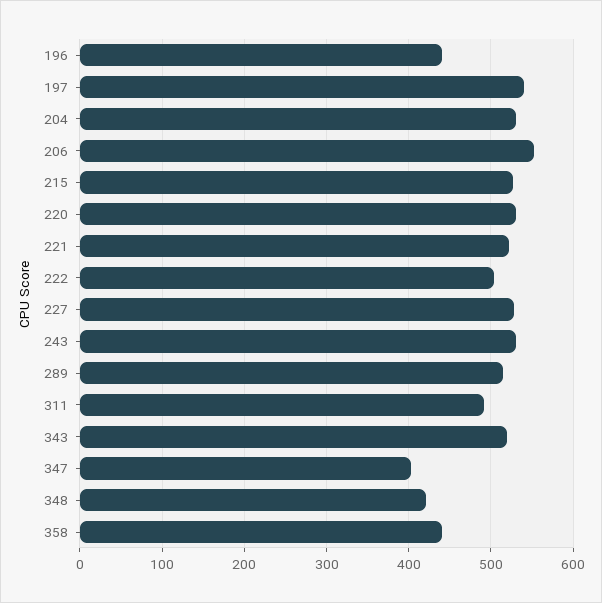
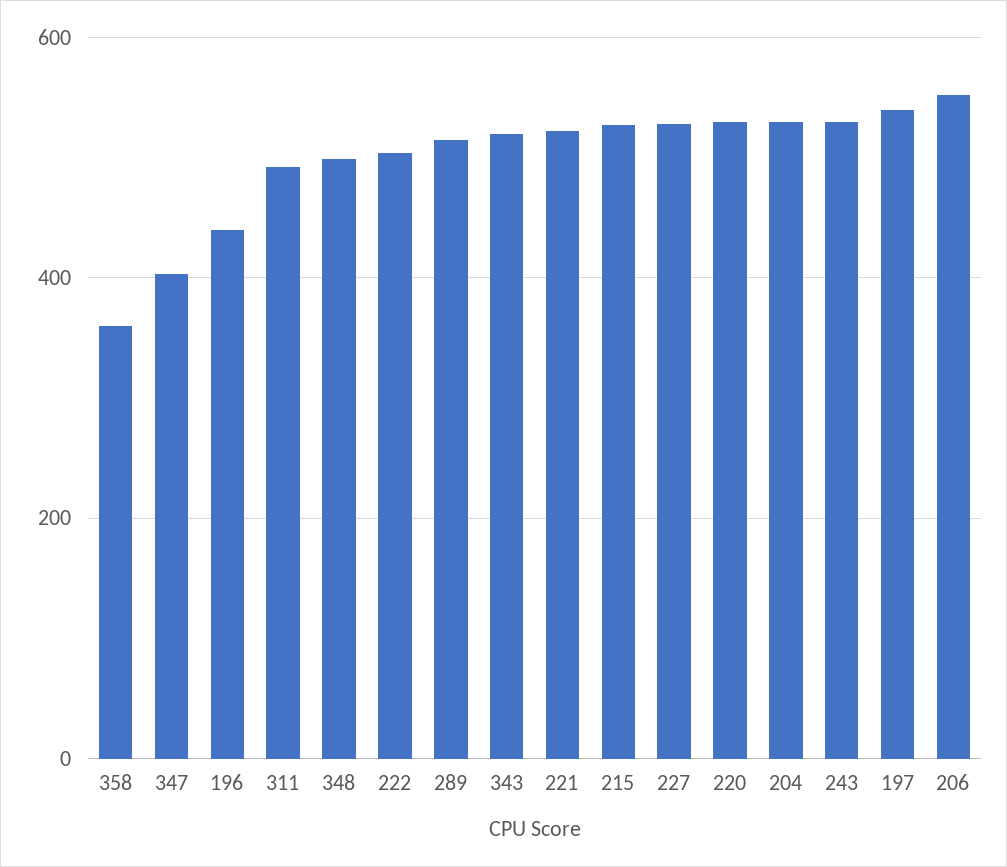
  {
    "196": 440,
    "197": 540,
    "204": 530,
    "206": 550,
    "215": 530,
    "220": 530,
    "221": 520,
    "222": 500,
    "227": 530,
    "243": 530,
    "289": 520,
    "311": 490,
    "343": 520,
    "347": 400,
-   "348": 420,
+   "348": 500,
-   "358": 440
+   "358": 360
  }

